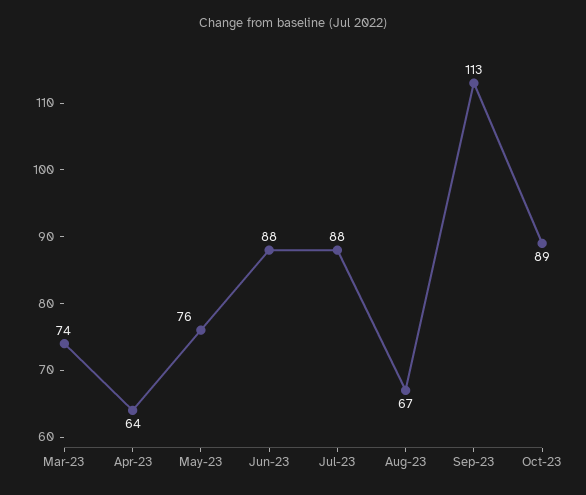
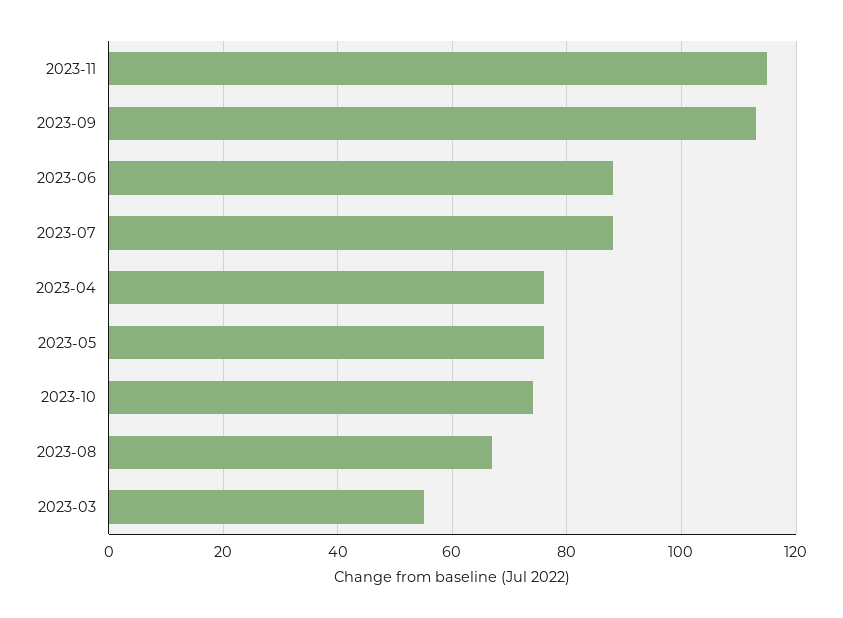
  {
-   "Mar-23": 74,
+   "Mar-23": 55,
-   "Apr-23": 64,
+   "Apr-23": 75,
    "May-23": 76,
    "Jun-23": 88,
    "Jul-23": 88,
    "Aug-23": 67,
    "Sep-23": 113,
-   "Oct-23": 89
+   "Oct-23": 75,
+   "2023-11": 115
  }

